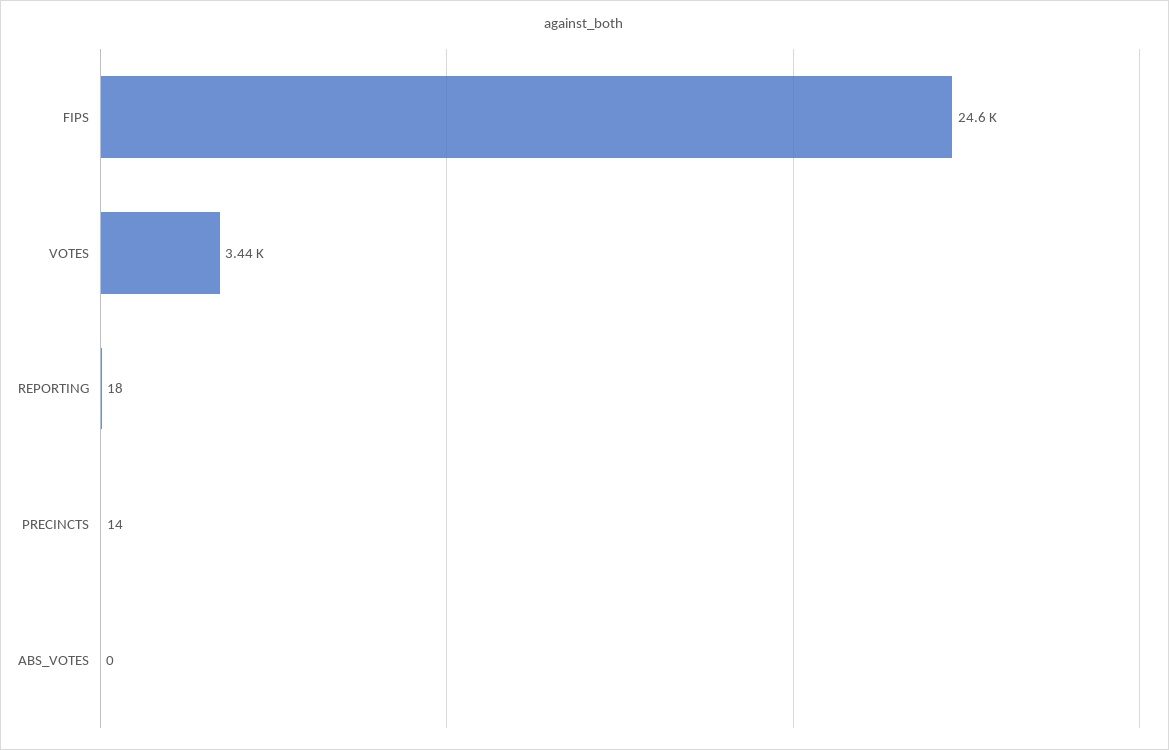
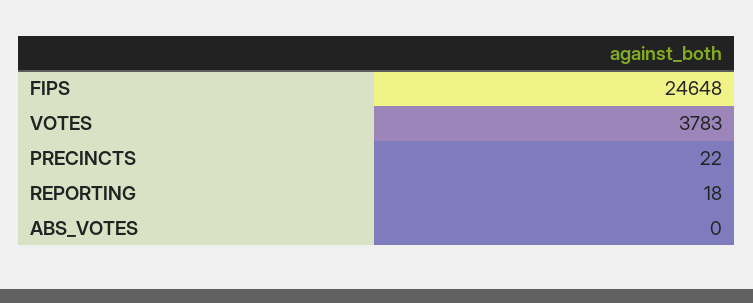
  {
    "FIPS": 24648,
-   "VOTES": 3440,
+   "VOTES": 3783,
    "REPORTING": 18,
-   "PRECINCTS": 14,
+   "PRECINCTS": 22,
    "ABS_VOTES": 0
  }

